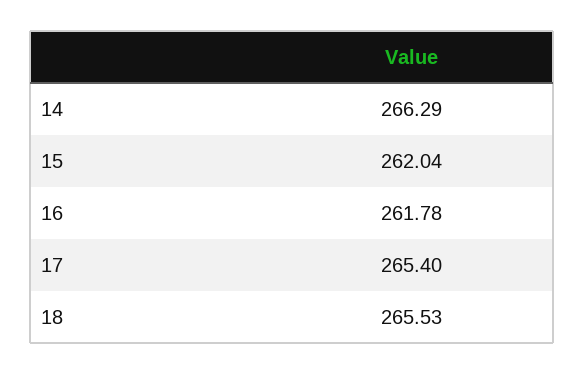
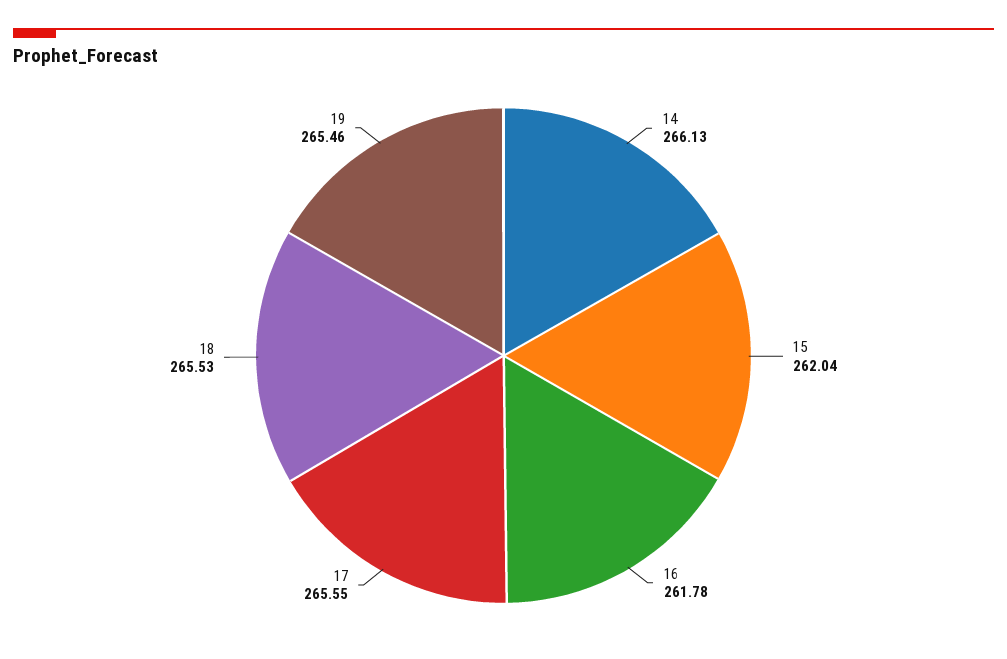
  {
-   "14": 266.29,
+   "14": 266.13,
    "15": 262.04,
    "16": 261.78,
-   "17": 265.4,
+   "17": 265.55,
-   "18": 265.53
+   "18": 265.53,
+   "19": 265.46
  }

